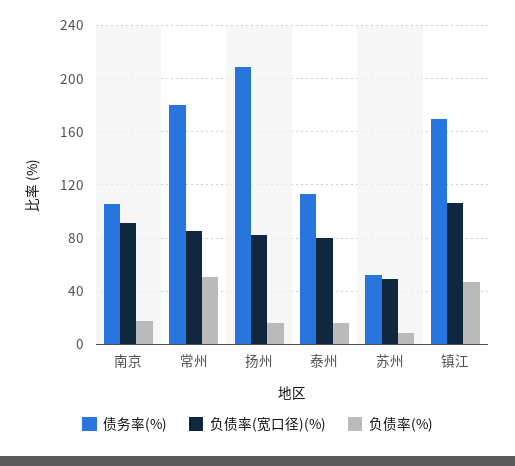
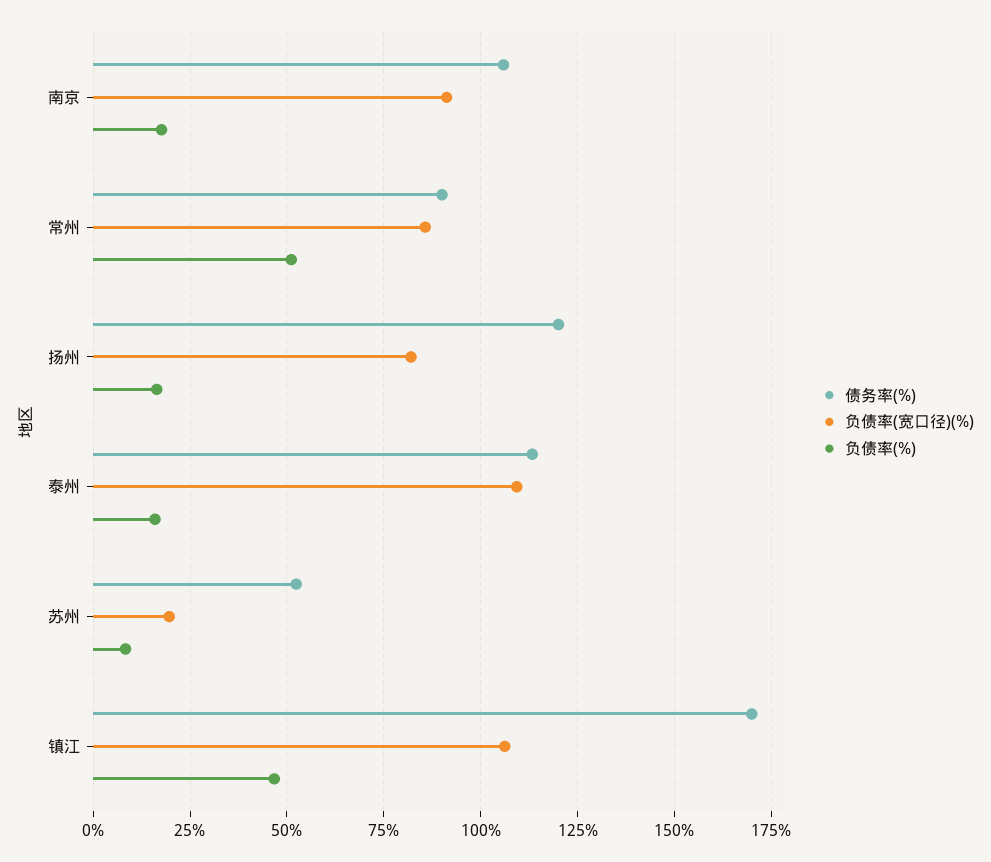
  {
    "债务率(%)": {
      "南京": 105,
-     "常州": 180,
+     "常州": 90,
-     "扬州": 210,
+     "扬州": 120,
      "泰州": 112.5,
      "苏州": 52.5,
      "镇江": 170
    },
    "负债率(宽口径)(%)": {
      "南京": 90,
      "常州": 85,
      "扬州": 82.5,
-     "泰州": 80,
+     "泰州": 110,
-     "苏州": 50,
+     "苏州": 20,
      "镇江": 105
    },
    "负债率(%)": {
      "南京": 17.5,
      "常州": 50,
      "扬州": 17.5,
      "泰州": 15,
      "苏州": 7.5,
      "镇江": 47.5
    }
  }

